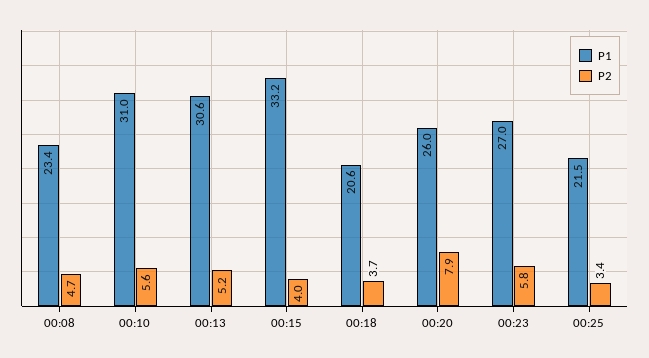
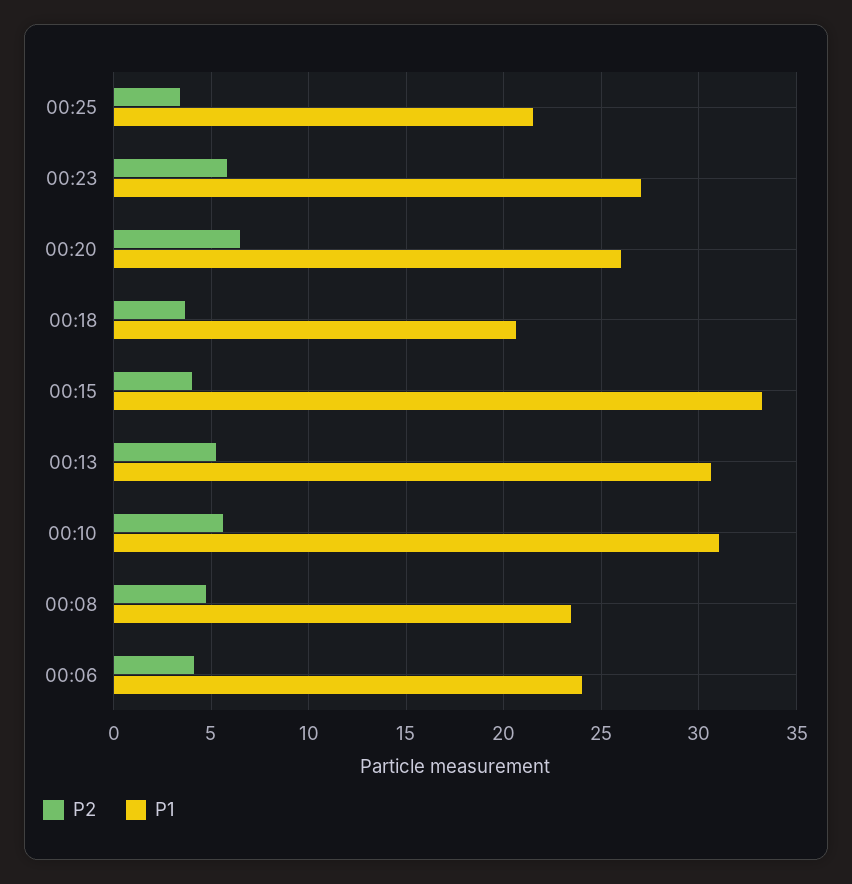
  {
    "P1": {
      "00:08": 23.4,
      "00:10": 31,
      "00:13": 30.6,
      "00:15": 33.2,
      "00:18": 20.6,
      "00:20": 26,
      "00:23": 27,
-     "00:25": 21.5
+     "00:25": 21.5,
+     "00:06": 24
    },
    "P2": {
      "00:08": 4.7,
      "00:10": 5.6,
      "00:13": 5.2,
      "00:15": 4,
      "00:18": 3.7,
-     "00:20": 7.9,
+     "00:20": 6.5,
      "00:23": 5.8,
-     "00:25": 3.4
+     "00:25": 3.4,
+     "00:06": 4
    }
  }

